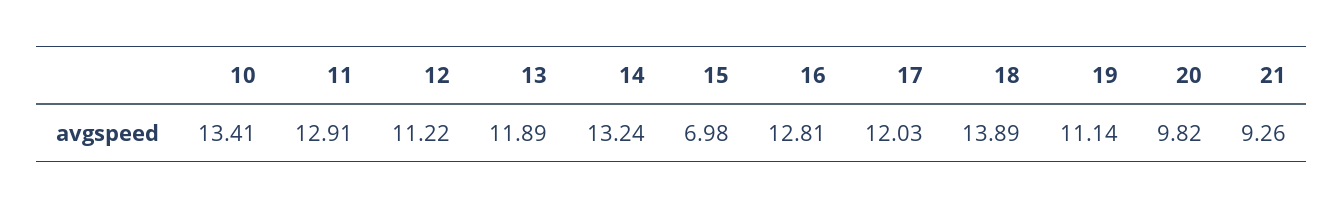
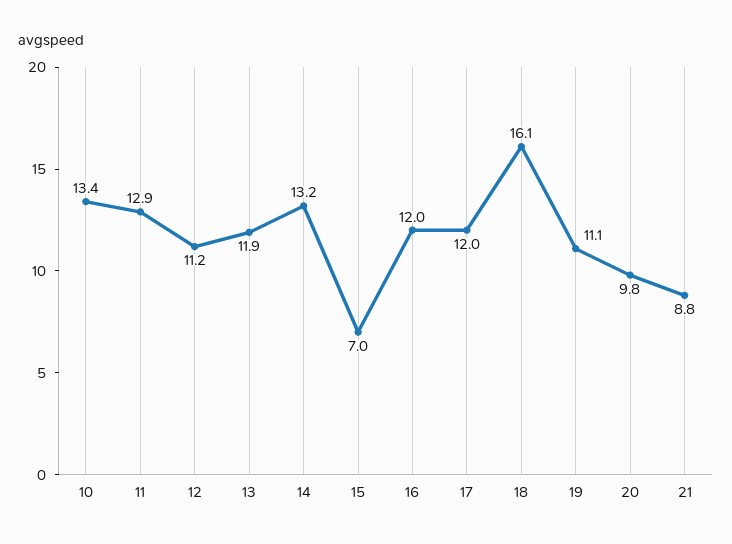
  {
    "10": 13.41,
    "11": 12.91,
    "12": 11.22,
    "13": 11.89,
    "14": 13.24,
    "15": 6.98,
-   "16": 12.81,
+   "16": 12,
    "17": 12.03,
-   "18": 13.89,
+   "18": 16.1,
    "19": 11.14,
    "20": 9.82,
-   "21": 9.26
+   "21": 8.8
  }

